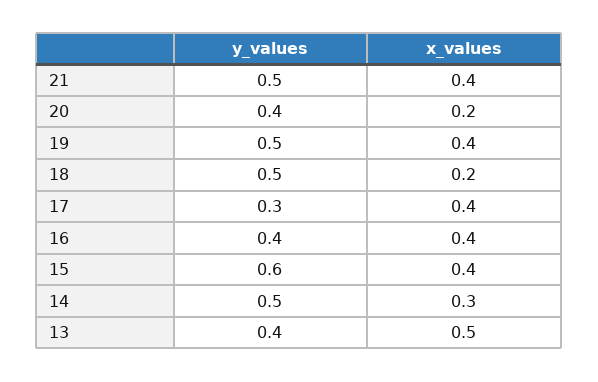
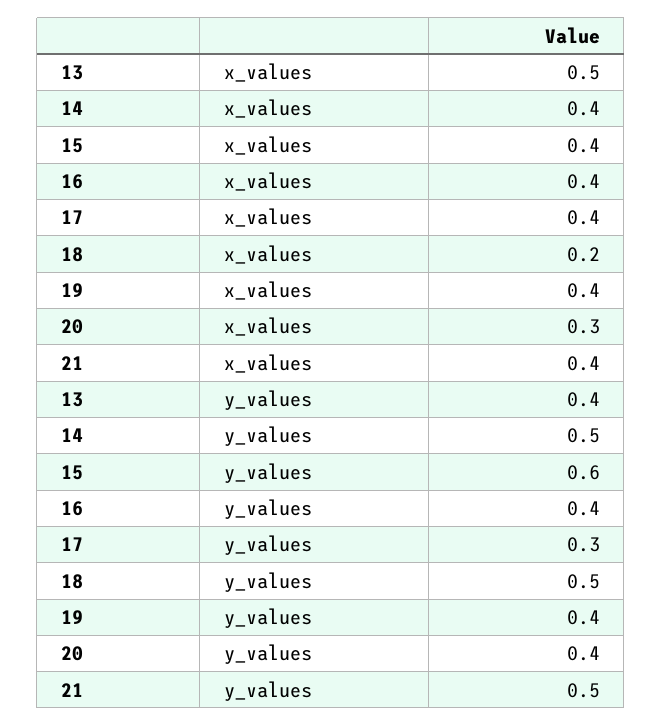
  {
    "y_values": {
      "21": 0.5,
      "20": 0.4,
-     "19": 0.5,
+     "19": 0.4,
      "18": 0.5,
      "17": 0.3,
      "16": 0.4,
      "15": 0.6,
      "14": 0.5,
      "13": 0.4
    },
    "x_values": {
      "21": 0.4,
-     "20": 0.2,
+     "20": 0.3,
      "19": 0.4,
      "18": 0.2,
      "17": 0.4,
      "16": 0.4,
      "15": 0.4,
-     "14": 0.3,
+     "14": 0.4,
      "13": 0.5
    }
  }

